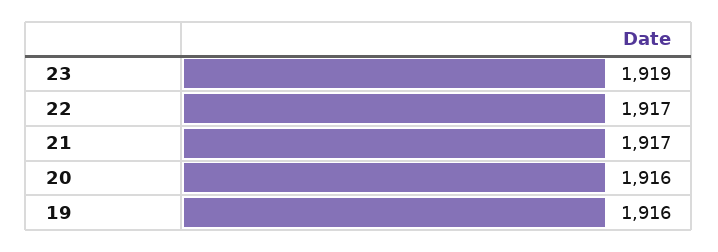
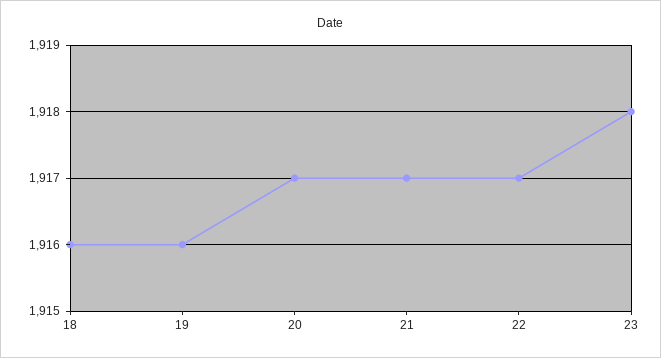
  {
-   "23": 1919,
+   "23": 1918,
    "22": 1917,
    "21": 1917,
-   "20": 1916,
+   "20": 1917,
-   "19": 1916
+   "19": 1916,
+   "18": 1916
  }

